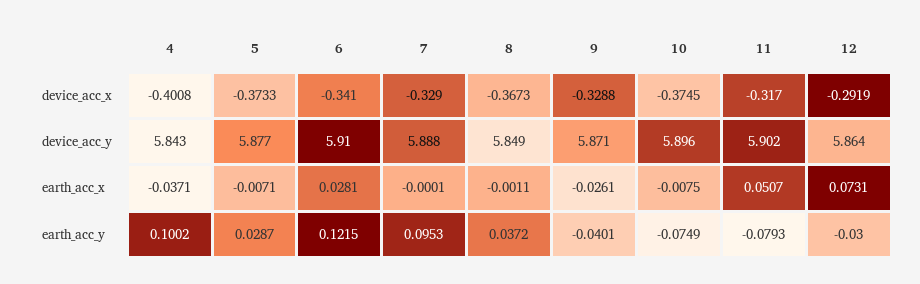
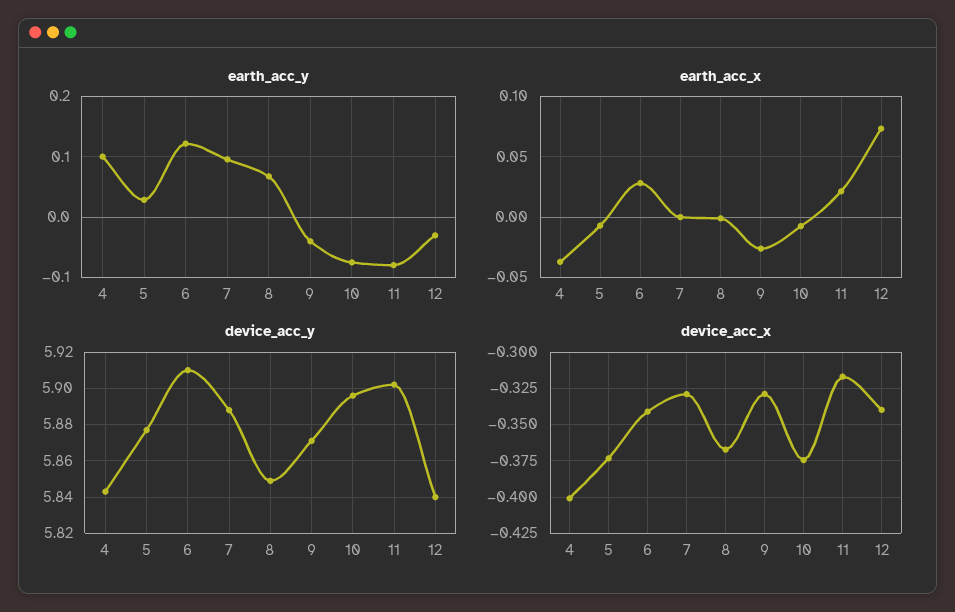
  {
    "device_acc_x": {
      "4": -0.4008,
      "5": -0.3733,
      "6": -0.341,
      "7": -0.329,
      "8": -0.3673,
      "9": -0.3288,
      "10": -0.3745,
      "11": -0.317,
-     "12": -0.2919
+     "12": -0.34
    },
    "device_acc_y": {
      "4": 5.843,
      "5": 5.877,
      "6": 5.91,
      "7": 5.888,
      "8": 5.849,
      "9": 5.871,
      "10": 5.896,
      "11": 5.902,
-     "12": 5.864
+     "12": 5.84
    },
    "earth_acc_x": {
      "4": -0.0371,
      "5": -0.0071,
      "6": 0.0281,
      "7": -0.0001,
      "8": -0.0011,
      "9": -0.0261,
      "10": -0.0075,
-     "11": 0.0507,
+     "11": 0.02,
      "12": 0.0731
    },
    "earth_acc_y": {
      "4": 0.1002,
      "5": 0.0287,
      "6": 0.1215,
      "7": 0.0953,
-     "8": 0.0372,
+     "8": 0.07,
      "9": -0.0401,
      "10": -0.0749,
      "11": -0.0793,
      "12": -0.03
    }
  }

